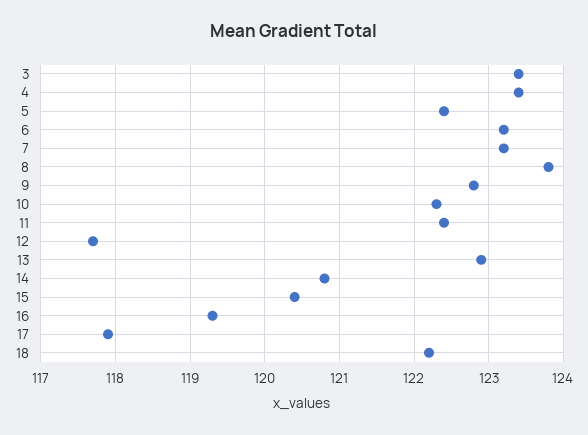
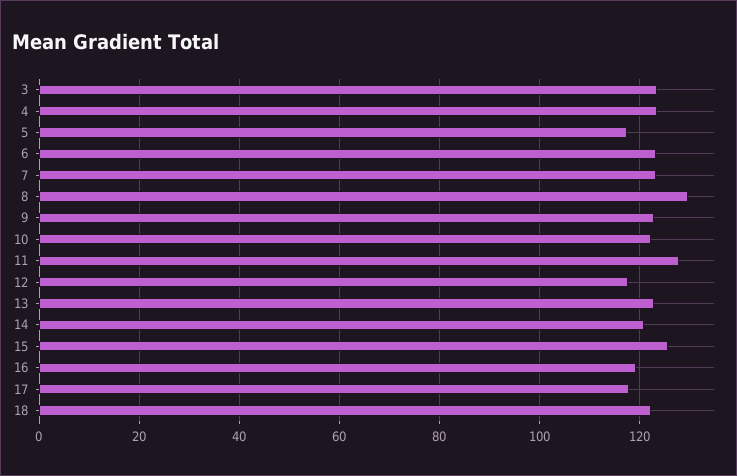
  {
    "3": 123.4,
    "4": 123.4,
-   "5": 122.4,
+   "5": 118,
    "6": 123.2,
    "7": 123.2,
-   "8": 123.8,
+   "8": 130,
    "9": 122.8,
    "10": 122.3,
-   "11": 122.4,
+   "11": 128,
    "12": 117.7,
    "13": 122.9,
    "14": 120.8,
-   "15": 120.4,
+   "15": 126,
    "16": 119.3,
    "17": 117.9,
    "18": 122.2
  }

